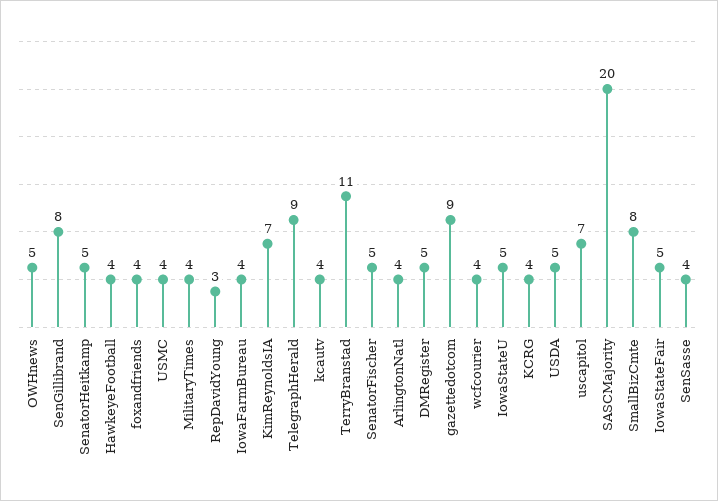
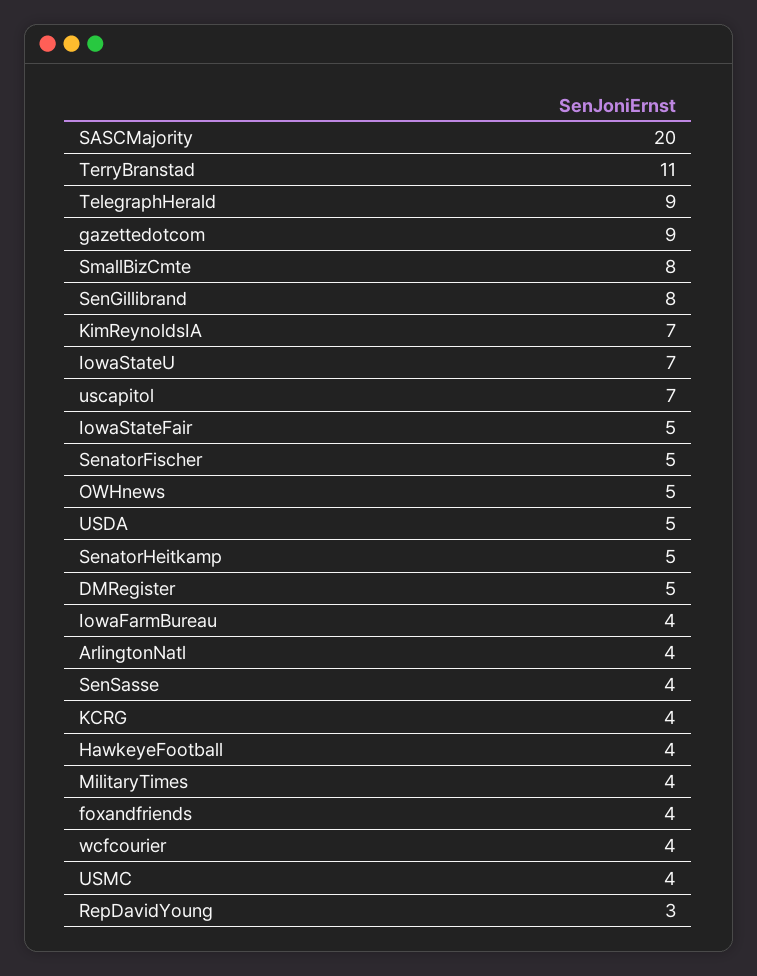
  {
    "OWHnews": 5,
    "SenGillibrand": 8,
    "SenatorHeitkamp": 5,
    "HawkeyeFootball": 4,
    "foxandfriends": 4,
    "USMC": 4,
    "MilitaryTimes": 4,
    "RepDavidYoung": 3,
    "IowaFarmBureau": 4,
    "KimReynoldsIA": 7,
    "TelegraphHerald": 9,
-   "kcautv": 4,
    "TerryBranstad": 11,
    "SenatorFischer": 5,
    "ArlingtonNatl": 4,
    "DMRegister": 5,
    "gazettedotcom": 9,
    "wcfcourier": 4,
-   "IowaStateU": 5,
+   "IowaStateU": 7,
    "KCRG": 4,
    "USDA": 5,
    "uscapitol": 7,
    "SASCMajority": 20,
    "SmallBizCmte": 8,
    "IowaStateFair": 5,
    "SenSasse": 4
  }

